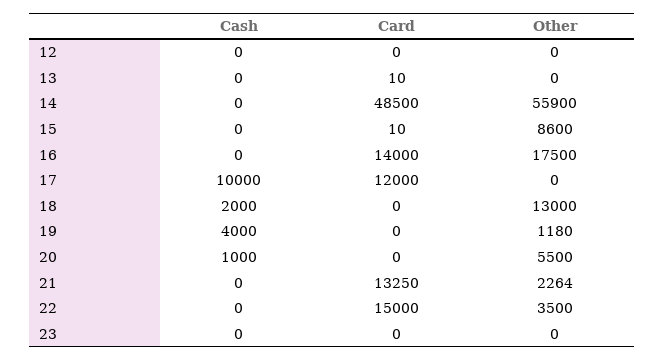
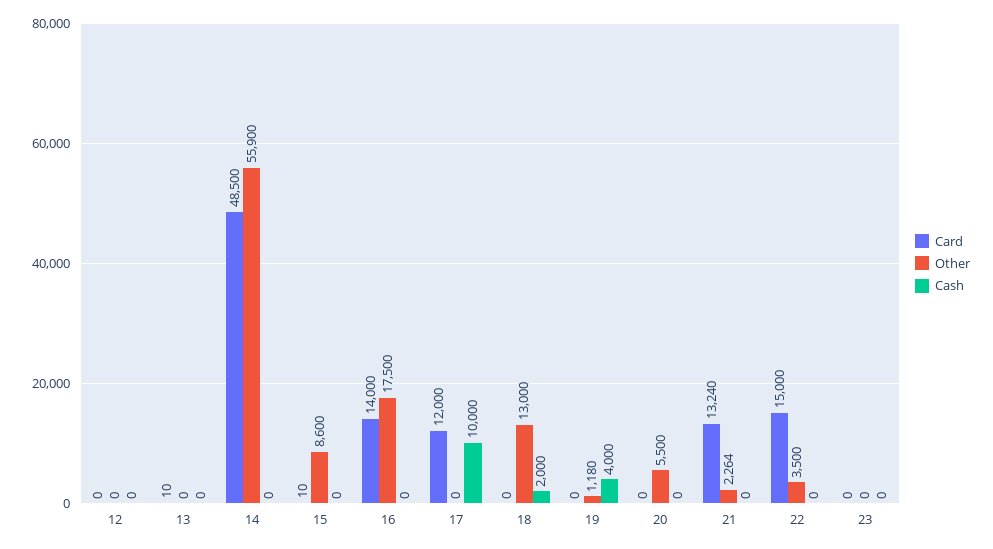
  {
    "Cash": {
      "12": 0,
      "13": 0,
      "14": 0,
      "15": 0,
      "16": 0,
      "17": 10000,
      "18": 2000,
      "19": 4000,
-     "20": 1000,
+     "20": 0,
      "21": 0,
      "22": 0,
      "23": 0
    },
    "Card": {
      "12": 0,
      "13": 10,
      "14": 48500,
      "15": 10,
      "16": 14000,
      "17": 12000,
      "18": 0,
      "19": 0,
      "20": 0,
-     "21": 13250,
+     "21": 13240,
      "22": 15000,
      "23": 0
    },
    "Other": {
      "12": 0,
      "13": 0,
      "14": 55900,
      "15": 8600,
      "16": 17500,
      "17": 0,
      "18": 13000,
      "19": 1180,
      "20": 5500,
      "21": 2264,
      "22": 3500,
      "23": 0
    }
  }

